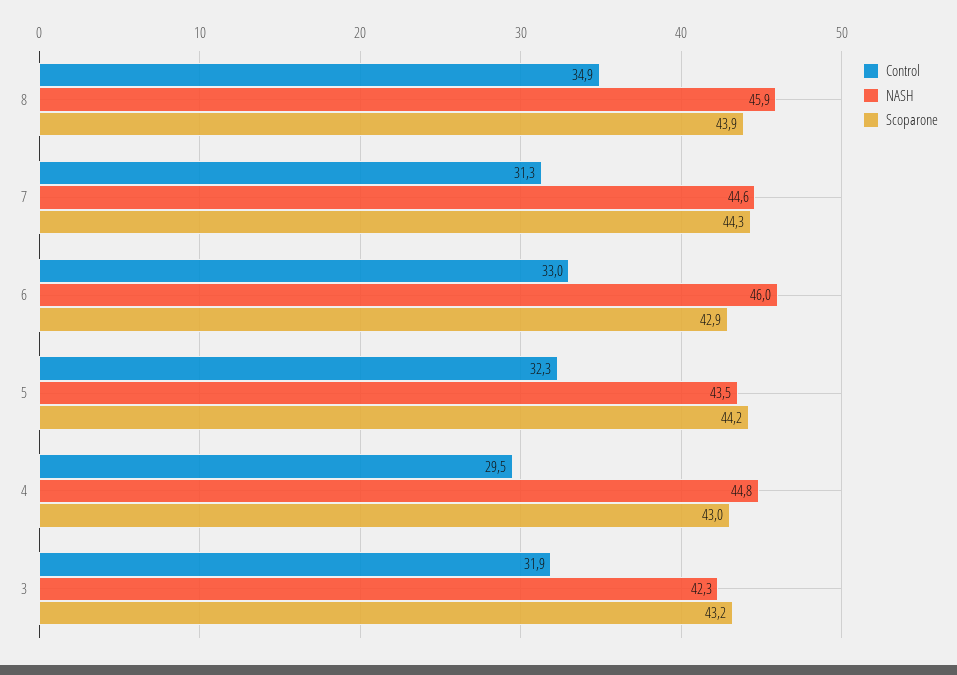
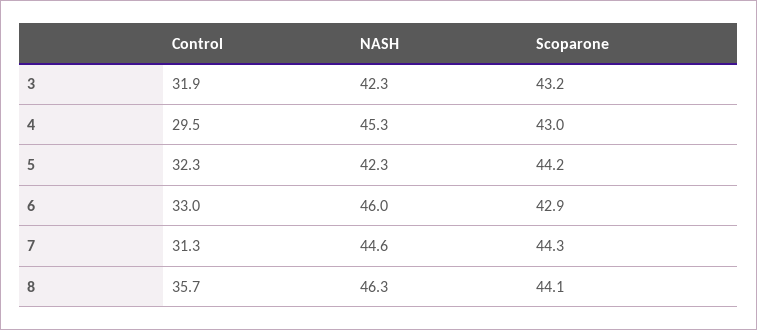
  {
    "Control": {
-     "8": 34.9,
+     "8": 35.7,
      "7": 31.3,
      "6": 33,
      "5": 32.3,
      "4": 29.5,
      "3": 31.9
    },
    "NASH": {
-     "8": 45.9,
+     "8": 46.3,
      "7": 44.6,
      "6": 46,
-     "5": 43.5,
+     "5": 42.3,
-     "4": 44.8,
+     "4": 45.3,
      "3": 42.3
    },
    "Scoparone": {
-     "8": 43.9,
+     "8": 44.1,
      "7": 44.3,
      "6": 42.9,
      "5": 44.2,
      "4": 43,
      "3": 43.2
    }
  }

